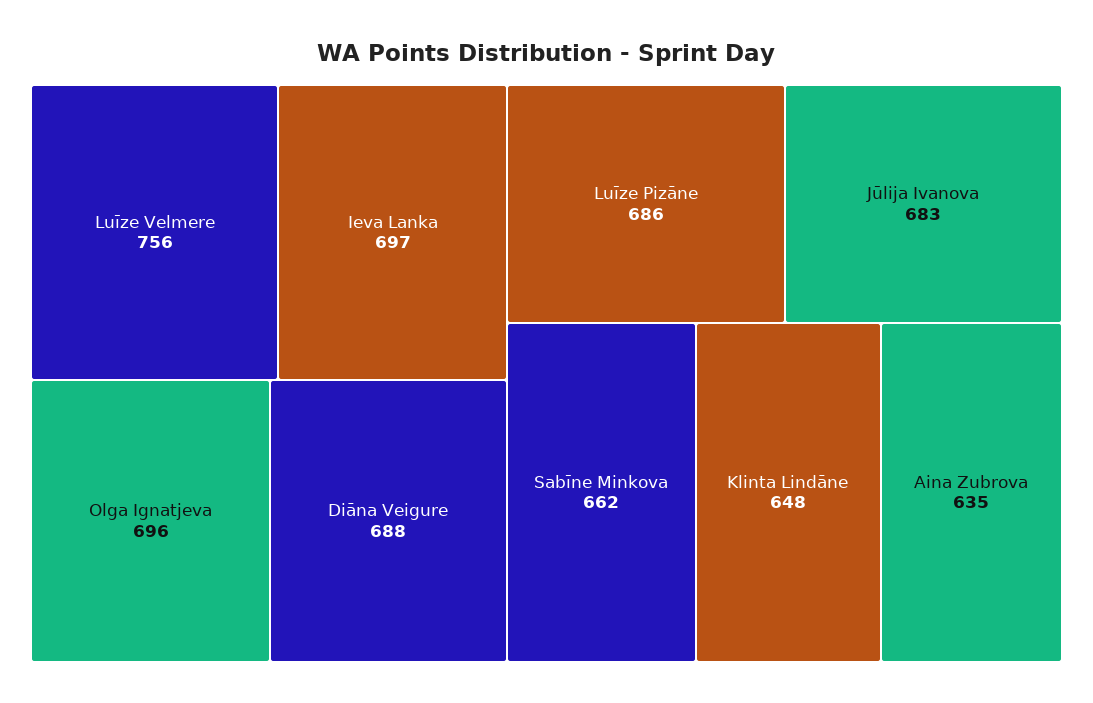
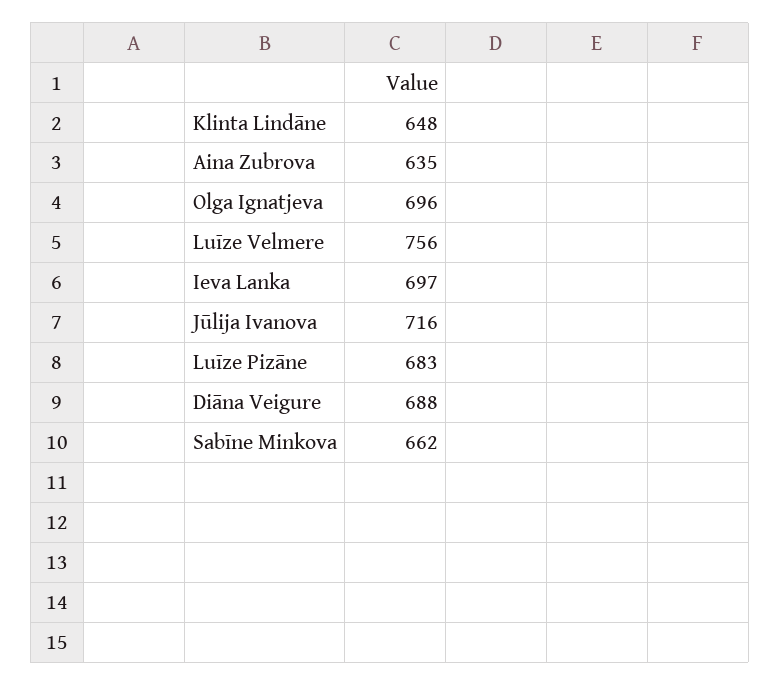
  {
    "Luīze Velmere": 756,
    "Ieva Lanka": 697,
    "Olga Ignatjeva": 696,
    "Diāna Veigure": 688,
-   "Luīze Pizāne": 686,
+   "Luīze Pizāne": 683,
-   "Jūlija Ivanova": 683,
+   "Jūlija Ivanova": 716,
    "Sabīne Minkova": 662,
    "Klinta Lindāne": 648,
    "Aina Zubrova": 635
  }

